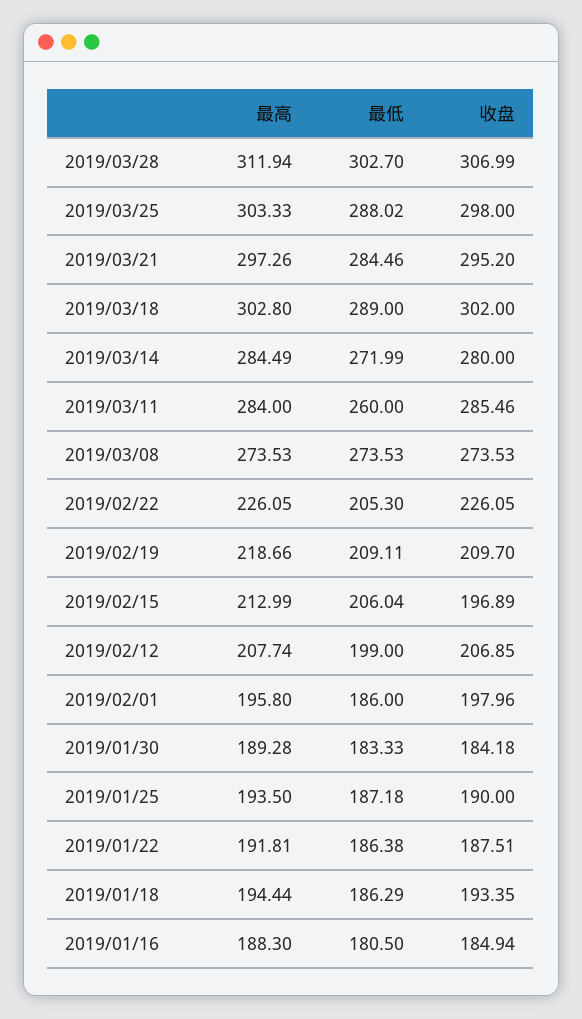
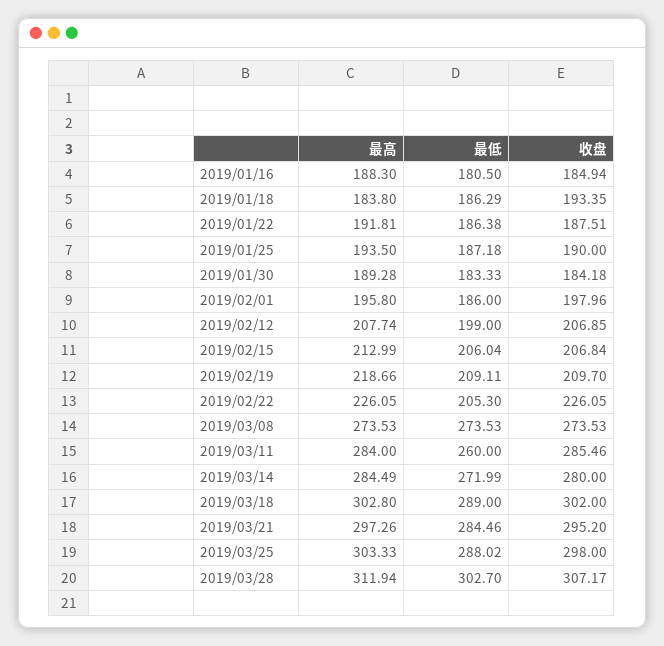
  {
    "最高": {
      "2019/03/28": 311.94,
      "2019/03/25": 303.33,
      "2019/03/21": 297.26,
      "2019/03/18": 302.8,
      "2019/03/14": 284.49,
      "2019/03/11": 284,
      "2019/03/08": 273.53,
      "2019/02/22": 226.05,
      "2019/02/19": 218.66,
      "2019/02/15": 212.99,
      "2019/02/12": 207.74,
      "2019/02/01": 195.8,
      "2019/01/30": 189.28,
      "2019/01/25": 193.5,
      "2019/01/22": 191.81,
-     "2019/01/18": 194.44,
+     "2019/01/18": 183.8,
      "2019/01/16": 188.3
    },
    "最低": {
      "2019/03/28": 302.7,
      "2019/03/25": 288.02,
      "2019/03/21": 284.46,
      "2019/03/18": 289,
      "2019/03/14": 271.99,
      "2019/03/11": 260,
      "2019/03/08": 273.53,
      "2019/02/22": 205.3,
      "2019/02/19": 209.11,
      "2019/02/15": 206.04,
      "2019/02/12": 199,
      "2019/02/01": 186,
      "2019/01/30": 183.33,
      "2019/01/25": 187.18,
      "2019/01/22": 186.38,
      "2019/01/18": 186.29,
      "2019/01/16": 180.5
    },
    "收盘": {
-     "2019/03/28": 306.99,
+     "2019/03/28": 307.17,
      "2019/03/25": 298,
      "2019/03/21": 295.2,
      "2019/03/18": 302,
      "2019/03/14": 280,
      "2019/03/11": 285.46,
      "2019/03/08": 273.53,
      "2019/02/22": 226.05,
      "2019/02/19": 209.7,
-     "2019/02/15": 196.89,
+     "2019/02/15": 206.84,
      "2019/02/12": 206.85,
      "2019/02/01": 197.96,
      "2019/01/30": 184.18,
      "2019/01/25": 190,
      "2019/01/22": 187.51,
      "2019/01/18": 193.35,
      "2019/01/16": 184.94
    }
  }

